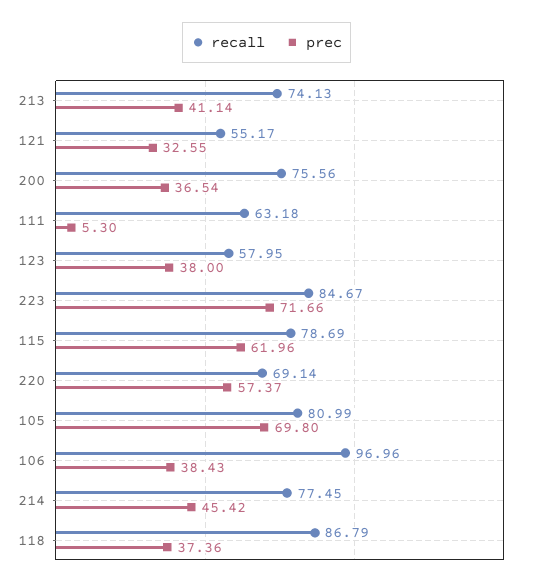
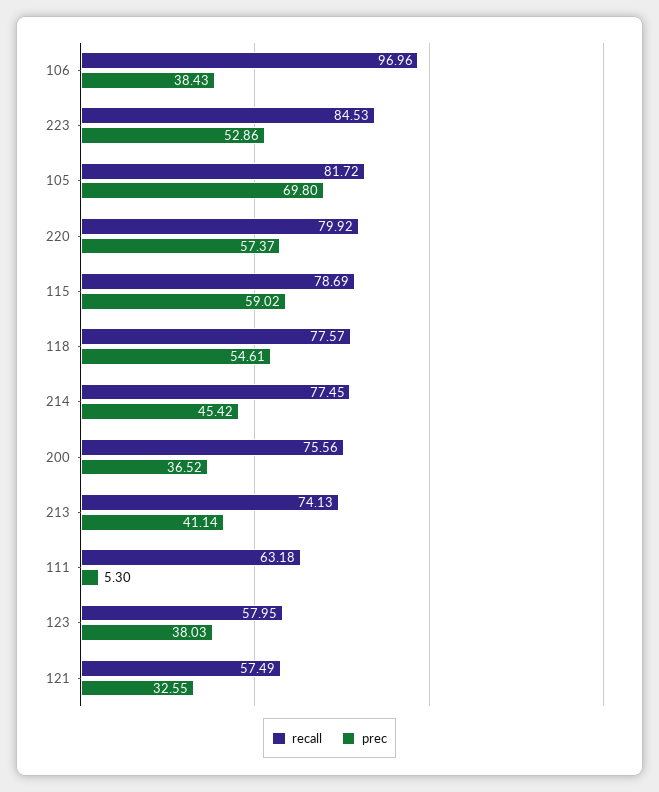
  {
    "recall": {
      "213": 74.13,
-     "121": 55.17,
+     "121": 57.49,
      "200": 75.56,
      "111": 63.18,
      "123": 57.95,
-     "223": 84.67,
+     "223": 84.53,
      "115": 78.69,
-     "220": 69.14,
+     "220": 79.92,
-     "105": 80.99,
+     "105": 81.72,
      "106": 96.96,
      "214": 77.45,
-     "118": 86.79
+     "118": 77.57
    },
    "prec": {
      "213": 41.14,
      "121": 32.55,
-     "200": 36.54,
+     "200": 36.52,
      "111": 5.3,
-     "123": 38,
+     "123": 38.03,
-     "223": 71.66,
+     "223": 52.86,
-     "115": 61.96,
+     "115": 59.02,
      "220": 57.37,
      "105": 69.8,
      "106": 38.43,
      "214": 45.42,
-     "118": 37.36
+     "118": 54.61
    }
  }

